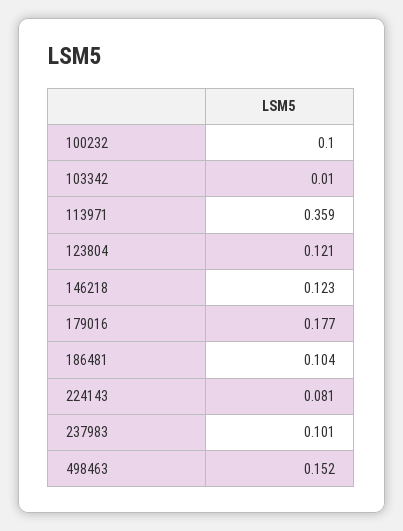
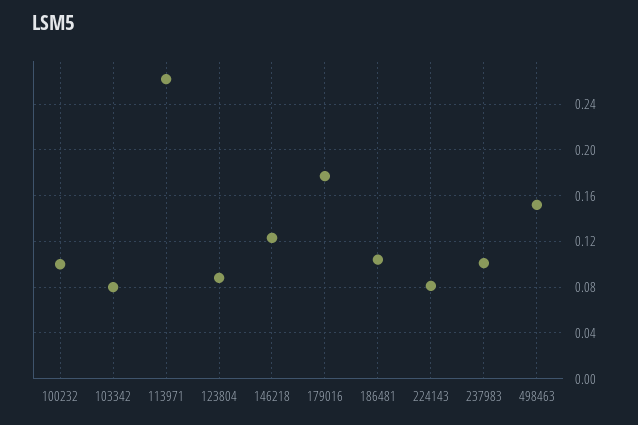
  {
    "100232": 0.1,
-   "103342": 0.01,
+   "103342": 0.08,
-   "113971": 0.359,
+   "113971": 0.26,
-   "123804": 0.121,
+   "123804": 0.09,
    "146218": 0.123,
    "179016": 0.177,
    "186481": 0.104,
    "224143": 0.081,
    "237983": 0.101,
    "498463": 0.152
  }

